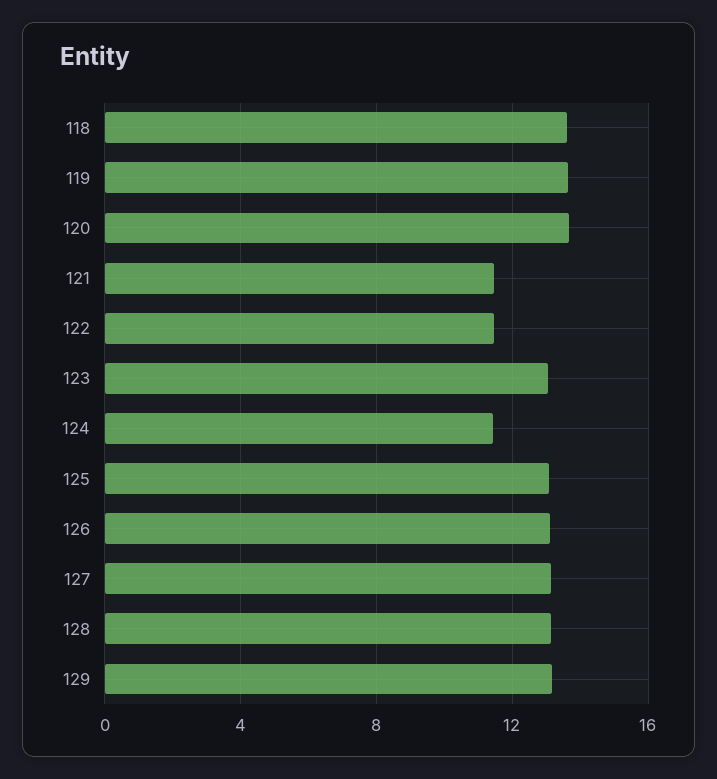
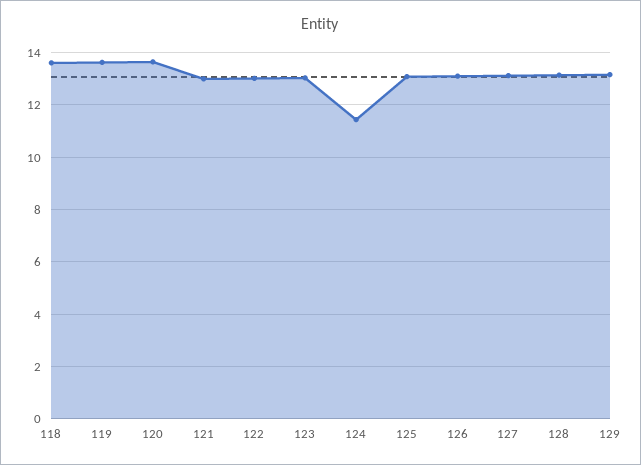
  {
    "118": 13.5,
    "119": 13.75,
    "120": 13.75,
-   "121": 11.5,
+   "121": 13,
-   "122": 11.5,
+   "122": 13,
    "123": 13,
    "124": 11.5,
    "125": 13,
    "126": 13,
    "127": 13,
    "128": 13.25,
    "129": 13.25
  }

